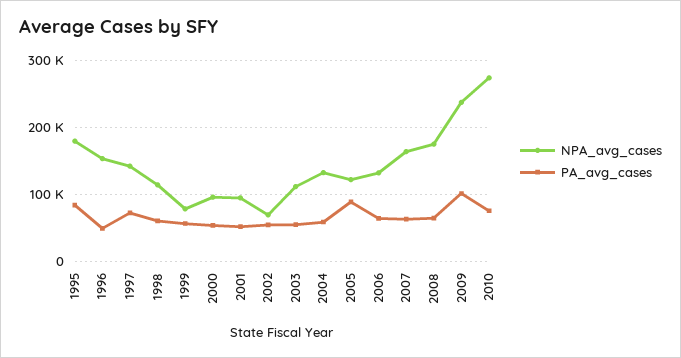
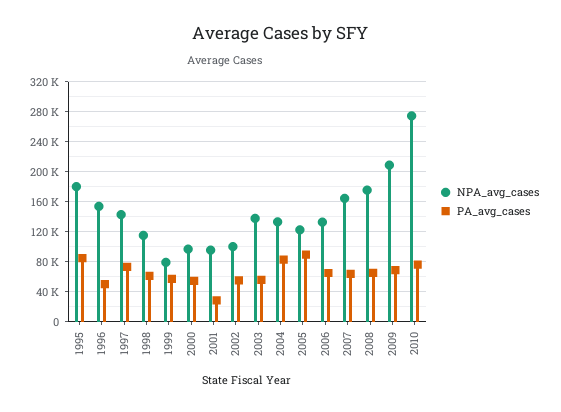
  {
    "NPA_avg_cases": {
      "1995": 180000,
      "1996": 150000,
      "1997": 140000,
      "1998": 110000,
      "1999": 80000,
      "2000": 100000,
      "2001": 100000,
-     "2002": 70000,
+     "2002": 100000,
-     "2003": 110000,
+     "2003": 140000,
      "2004": 130000,
      "2005": 120000,
      "2006": 130000,
      "2007": 160000,
      "2008": 180000,
-     "2009": 240000,
+     "2009": 210000,
      "2010": 270000
    },
    "PA_avg_cases": {
      "1995": 80000,
      "1996": 50000,
      "1997": 70000,
      "1998": 60000,
      "1999": 60000,
      "2000": 50000,
-     "2001": 50000,
+     "2001": 30000,
      "2002": 60000,
      "2003": 60000,
-     "2004": 60000,
+     "2004": 80000,
      "2005": 90000,
      "2006": 60000,
      "2007": 60000,
      "2008": 70000,
-     "2009": 100000,
+     "2009": 70000,
      "2010": 80000
    }
  }

